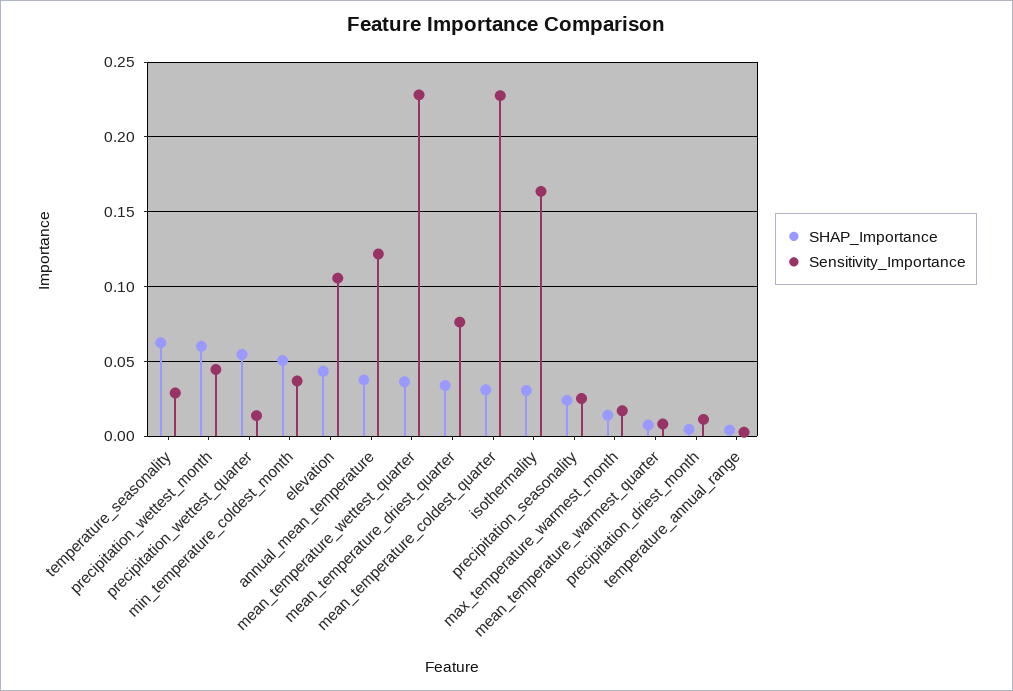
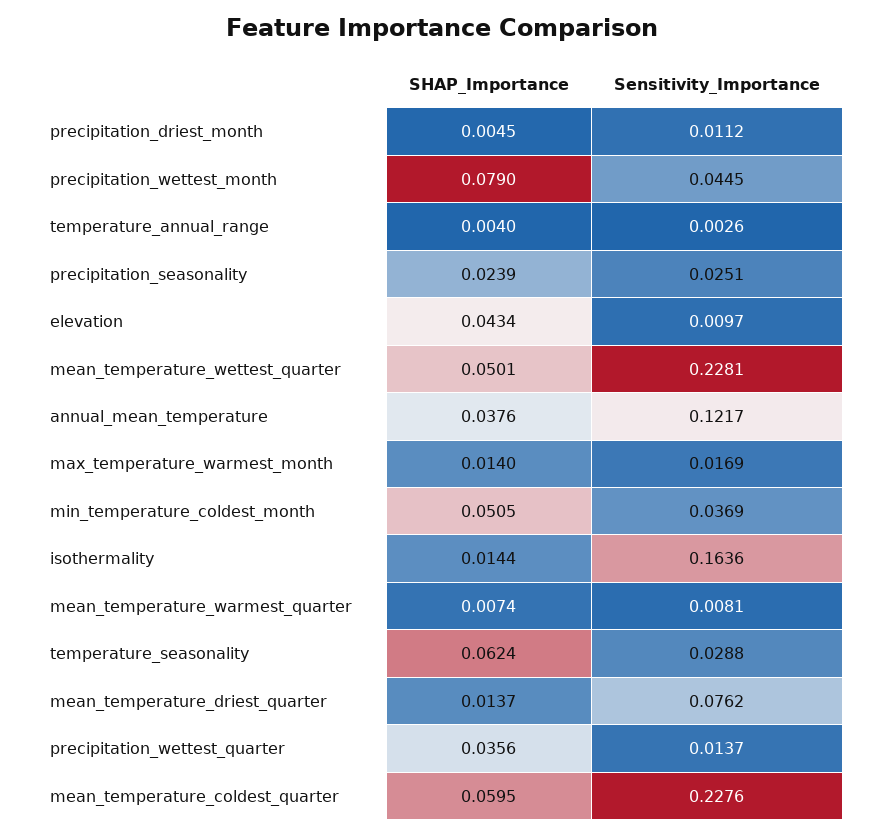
  {
    "SHAP_Importance": {
      "temperature_seasonality": 0.0624,
-     "precipitation_wettest_month": 0.06,
+     "precipitation_wettest_month": 0.079,
-     "precipitation_wettest_quarter": 0.055,
+     "precipitation_wettest_quarter": 0.0356,
      "min_temperature_coldest_month": 0.0505,
      "elevation": 0.0434,
      "annual_mean_temperature": 0.0376,
-     "mean_temperature_wettest_quarter": 0.035,
+     "mean_temperature_wettest_quarter": 0.0501,
-     "mean_temperature_driest_quarter": 0.035,
+     "mean_temperature_driest_quarter": 0.0137,
-     "mean_temperature_coldest_quarter": 0.03,
+     "mean_temperature_coldest_quarter": 0.0595,
-     "isothermality": 0.03,
+     "isothermality": 0.0144,
      "precipitation_seasonality": 0.0239,
      "max_temperature_warmest_month": 0.014,
      "mean_temperature_warmest_quarter": 0.0074,
      "precipitation_driest_month": 0.0045,
      "temperature_annual_range": 0.004
    },
    "Sensitivity_Importance": {
      "temperature_seasonality": 0.0288,
      "precipitation_wettest_month": 0.0445,
      "precipitation_wettest_quarter": 0.0137,
      "min_temperature_coldest_month": 0.0369,
-     "elevation": 0.105,
+     "elevation": 0.0097,
      "annual_mean_temperature": 0.1217,
      "mean_temperature_wettest_quarter": 0.2281,
      "mean_temperature_driest_quarter": 0.0762,
      "mean_temperature_coldest_quarter": 0.2276,
      "isothermality": 0.1636,
      "precipitation_seasonality": 0.0251,
      "max_temperature_warmest_month": 0.0169,
      "mean_temperature_warmest_quarter": 0.0081,
      "precipitation_driest_month": 0.0112,
      "temperature_annual_range": 0.0026
    }
  }

